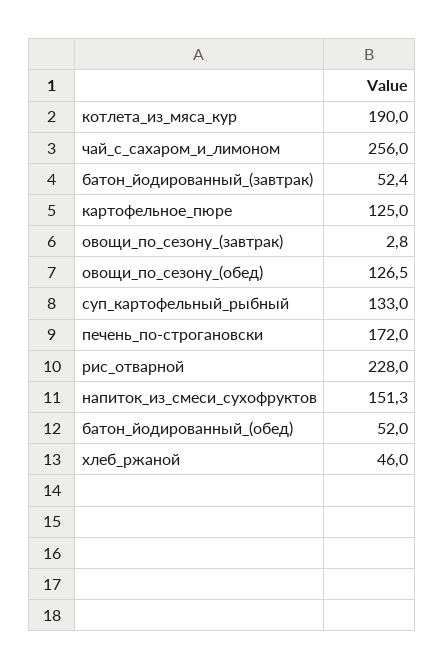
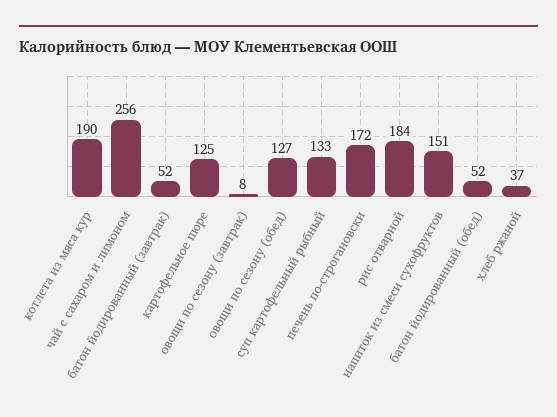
  {
    "котлета_из_мяса_кур": 190,
    "чай_с_сахаром_и_лимоном": 256,
    "батон_йодированный_(завтрак)": 52.4,
    "картофельное_пюре": 125,
-   "овощи_по_сезону_(завтрак)": 2.8,
+   "овощи_по_сезону_(завтрак)": 8,
    "овощи_по_сезону_(обед)": 126.5,
    "суп_картофельный_рыбный": 133,
    "печень_по-строгановски": 172,
-   "рис_отварной": 228,
+   "рис_отварной": 184,
    "напиток_из_смеси_сухофруктов": 151.3,
    "батон_йодированный_(обед)": 52,
-   "хлеб_ржаной": 46
+   "хлеб_ржаной": 37
  }

